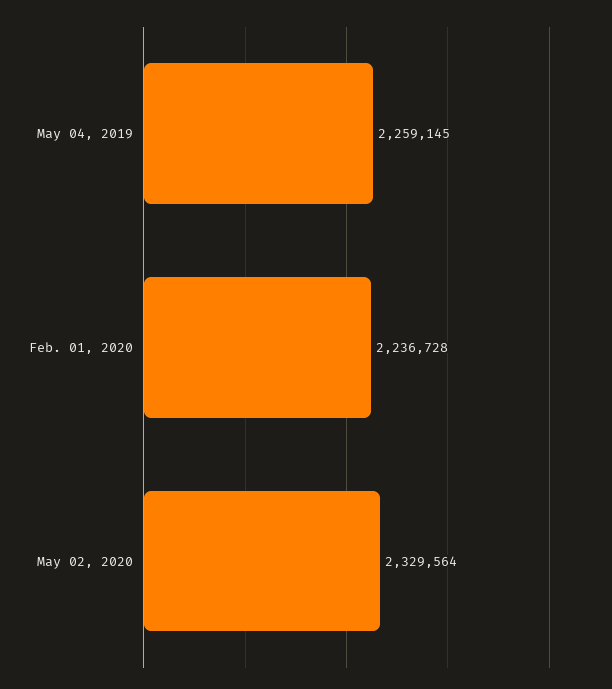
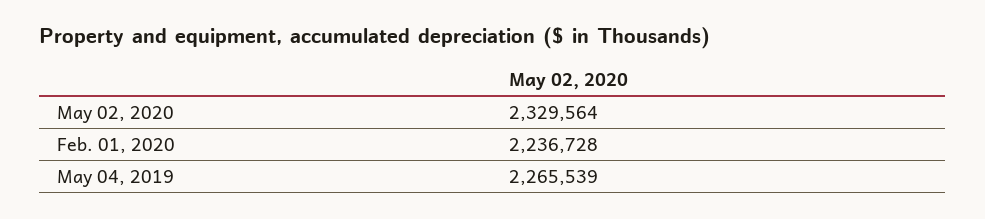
  {
-   "May 04, 2019": 2259145,
+   "May 04, 2019": 2265539,
    "Feb. 01, 2020": 2236728,
    "May 02, 2020": 2329564
  }

